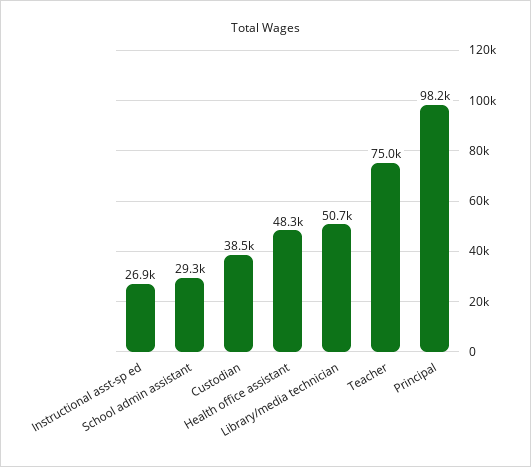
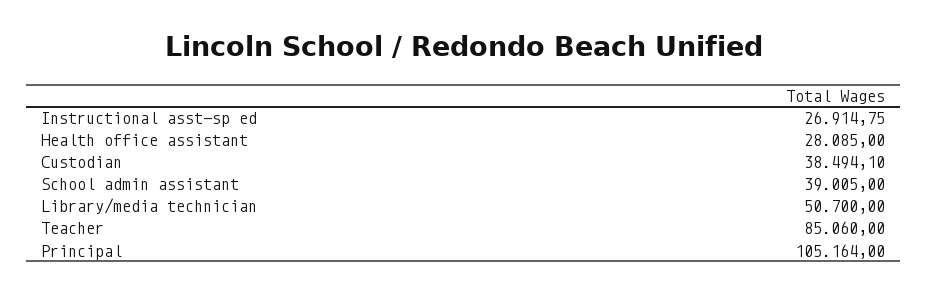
  {
    "Instructional asst-sp ed": 26914.75,
-   "School admin assistant": 29300,
+   "School admin assistant": 39005,
    "Custodian": 38494.1,
-   "Health office assistant": 48300,
+   "Health office assistant": 28085,
    "Library/media technician": 50700,
-   "Teacher": 75000,
+   "Teacher": 85060,
-   "Principal": 98200
+   "Principal": 105164
  }

